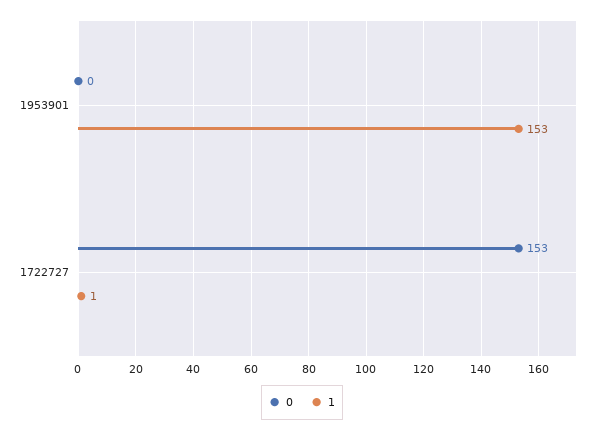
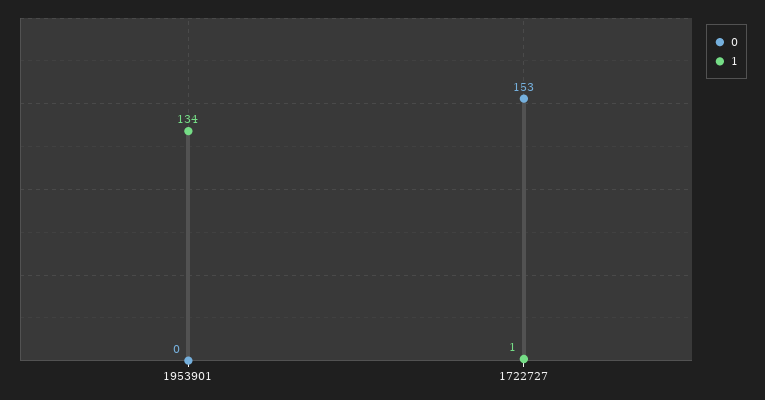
  {
    "0": {
      "1953901": 0,
      "1722727": 153
    },
    "1": {
-     "1953901": 153,
+     "1953901": 134,
      "1722727": 1
    }
  }

